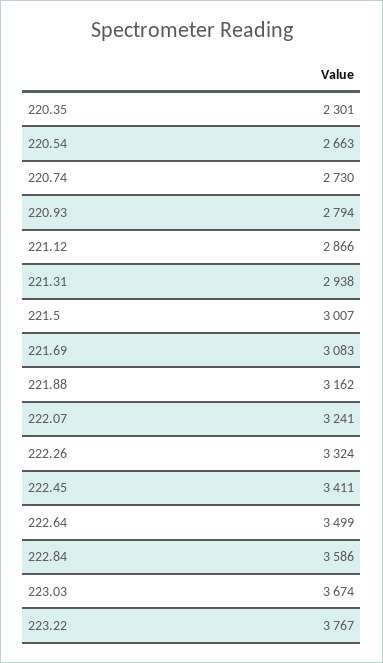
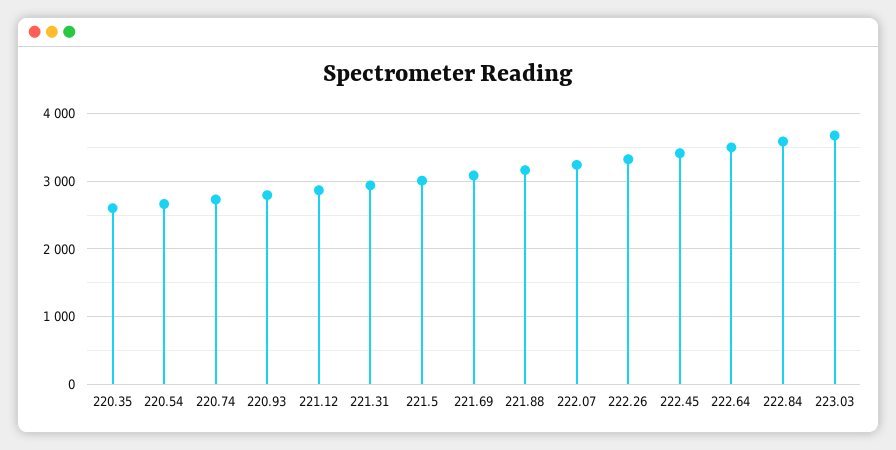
  {
-   "220.35": 2301,
+   "220.35": 2600,
    "220.54": 2663,
    "220.74": 2730,
    "220.93": 2794,
    "221.12": 2866,
    "221.31": 2938,
    "221.5": 3007,
    "221.69": 3083,
    "221.88": 3162,
    "222.07": 3241,
    "222.26": 3324,
    "222.45": 3411,
    "222.64": 3499,
    "222.84": 3586,
-   "223.03": 3674,
+   "223.03": 3674
-   "223.22": 3767
  }

